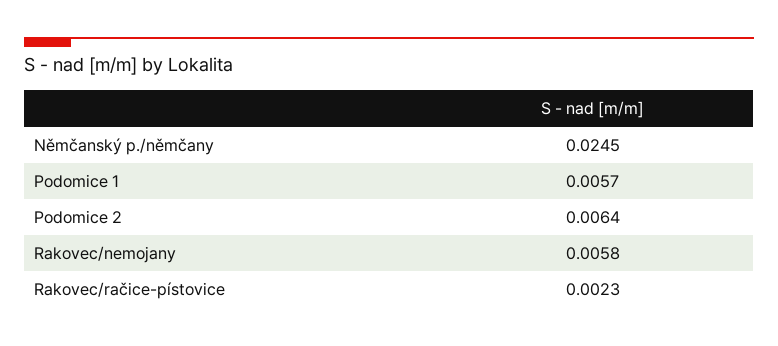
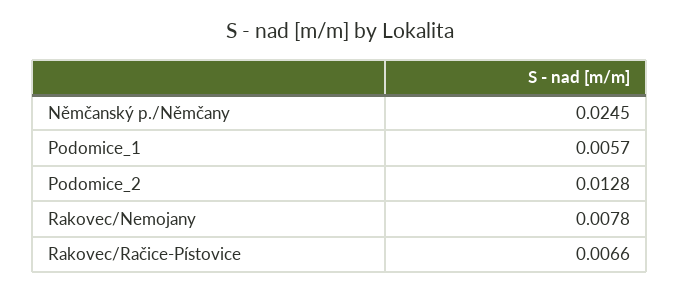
  {
    "Němčanský p./němčany": 0.0245,
    "Podomice 1": 0.0057,
-   "Podomice 2": 0.0064,
+   "Podomice 2": 0.0128,
-   "Rakovec/nemojany": 0.0058,
+   "Rakovec/nemojany": 0.0078,
-   "Rakovec/račice-pístovice": 0.0023
+   "Rakovec/račice-pístovice": 0.0066
  }

